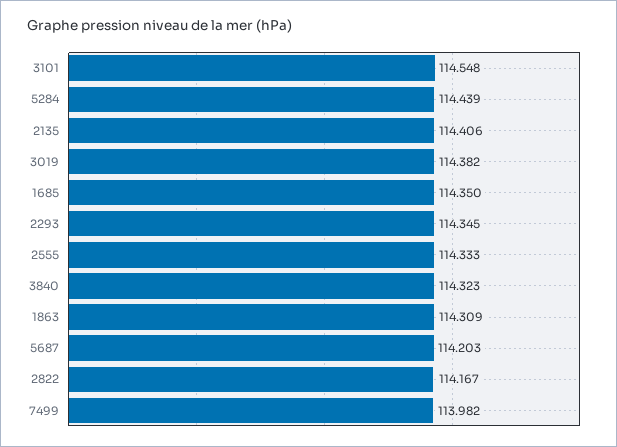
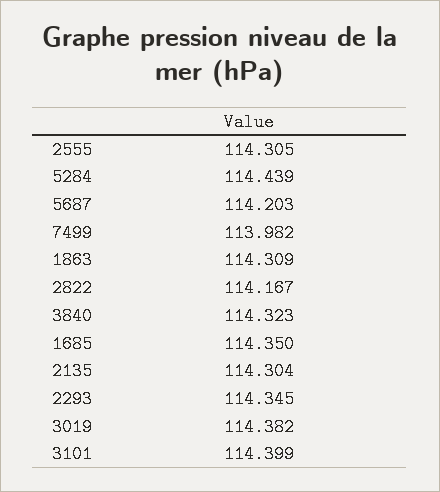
  {
-   "3101": 114.548,
+   "3101": 114.399,
    "5284": 114.439,
-   "2135": 114.406,
+   "2135": 114.304,
    "3019": 114.382,
    "1685": 114.35,
    "2293": 114.345,
-   "2555": 114.333,
+   "2555": 114.305,
    "3840": 114.323,
    "1863": 114.309,
    "5687": 114.203,
    "2822": 114.167,
    "7499": 113.982
  }

